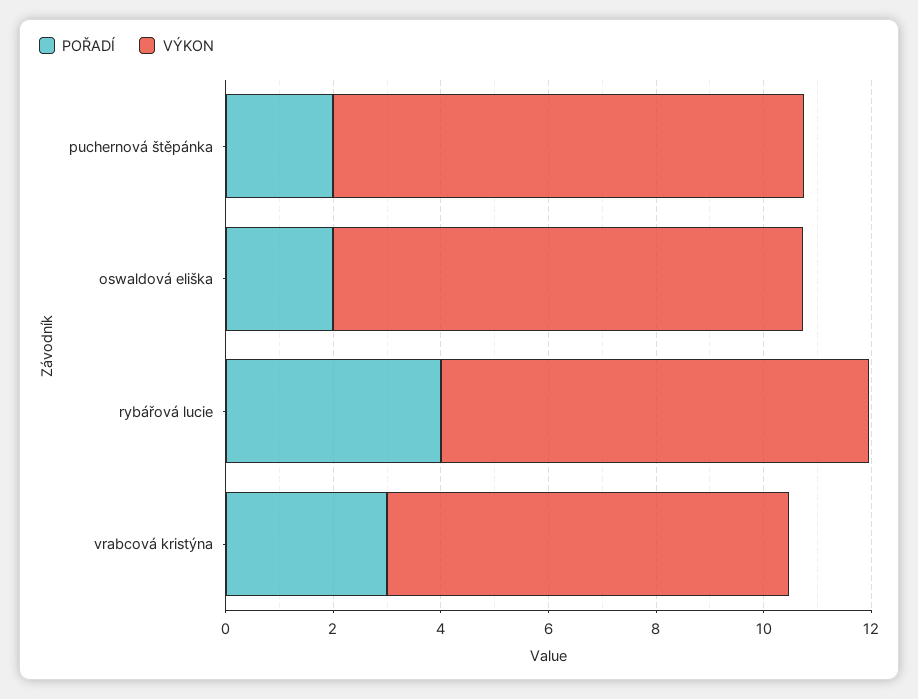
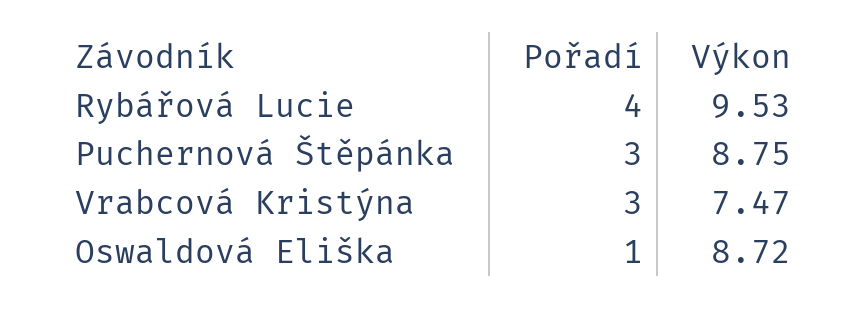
  {
    "POŘADÍ": {
-     "puchernová štěpánka": 2,
+     "puchernová štěpánka": 3,
-     "oswaldová eliška": 2,
+     "oswaldová eliška": 1,
      "rybářová lucie": 4,
      "vrabcová kristýna": 3
    },
    "VÝKON": {
      "puchernová štěpánka": 8.75,
      "oswaldová eliška": 8.72,
-     "rybářová lucie": 8,
+     "rybářová lucie": 9.53,
      "vrabcová kristýna": 7.47
    }
  }

